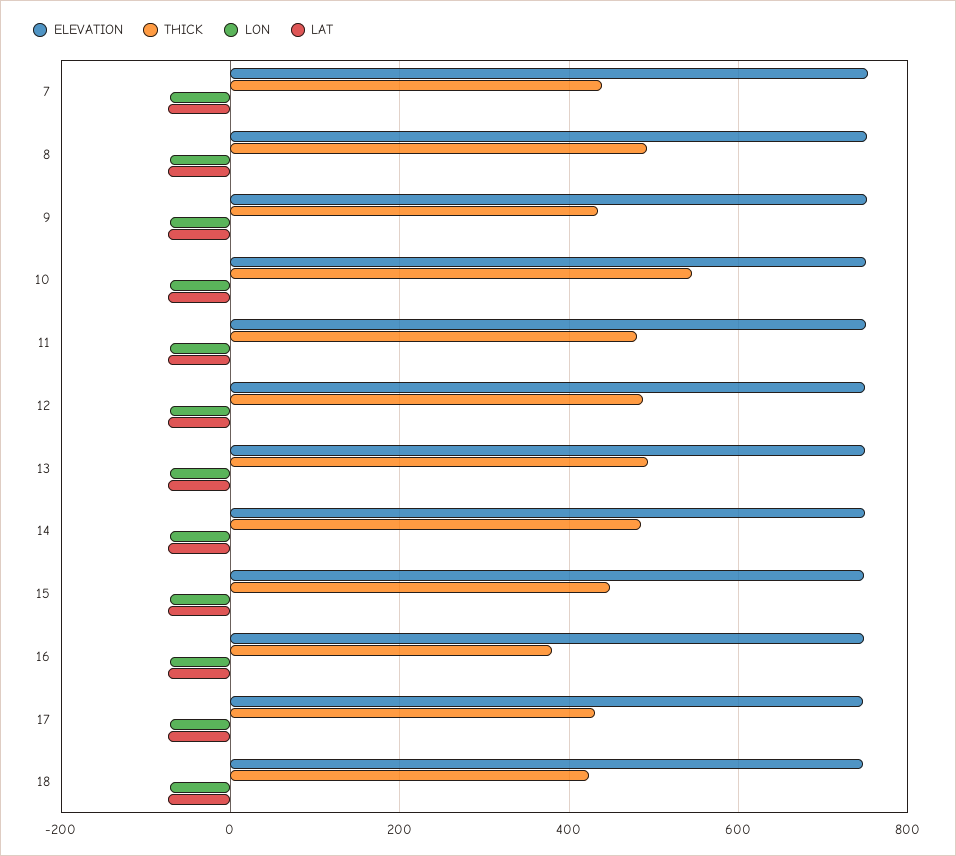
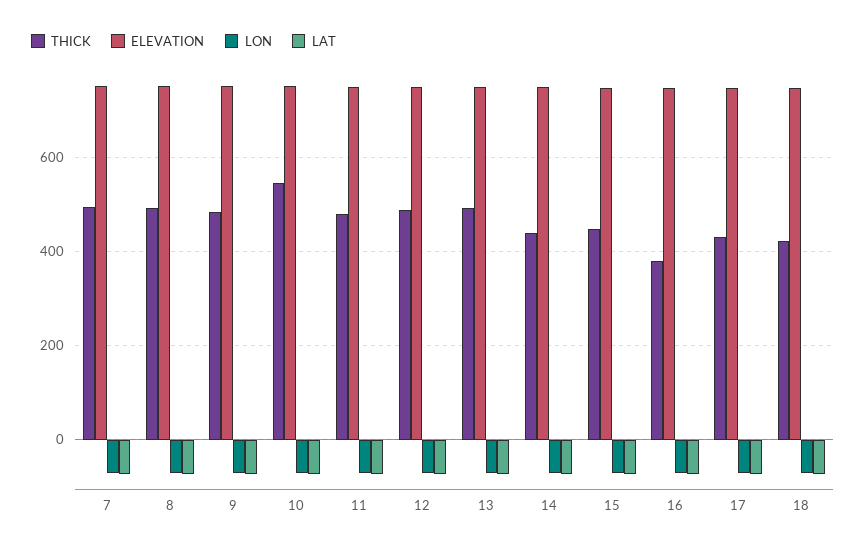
  {
    "ELEVATION": {
      "7": 760,
      "8": 760,
      "9": 760,
      "10": 760,
      "11": 760,
      "12": 760,
      "13": 740,
      "14": 740,
      "15": 740,
      "16": 740,
      "17": 740,
      "18": 740
    },
    "THICK": {
-     "7": 440,
+     "7": 500,
      "8": 500,
-     "9": 440,
+     "9": 480,
      "10": 540,
      "11": 480,
      "12": 480,
      "13": 500,
-     "14": 480,
+     "14": 440,
      "15": 440,
      "16": 380,
      "17": 440,
      "18": 420
    },
    "LON": {
      "7": -80,
      "8": -80,
      "9": -80,
      "10": -80,
      "11": -80,
      "12": -80,
      "13": -80,
      "14": -80,
      "15": -80,
      "16": -80,
      "17": -80,
      "18": -80
    },
    "LAT": {
      "7": -80,
      "8": -80,
      "9": -80,
      "10": -80,
      "11": -80,
      "12": -80,
      "13": -80,
      "14": -80,
      "15": -80,
      "16": -80,
      "17": -80,
      "18": -80
    }
  }

